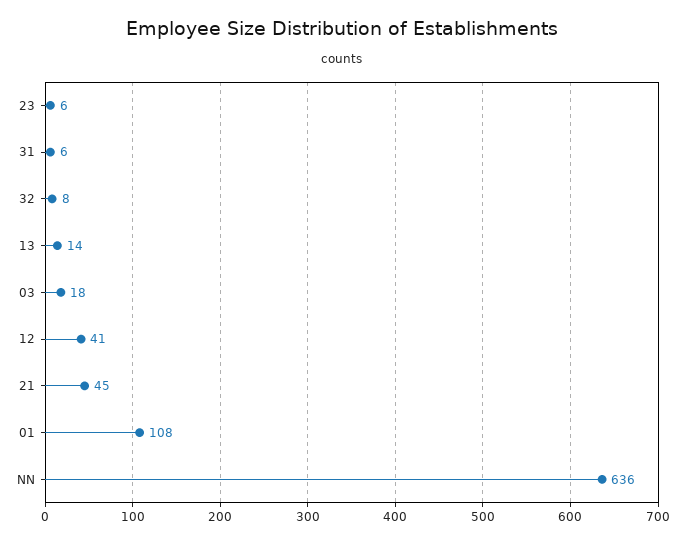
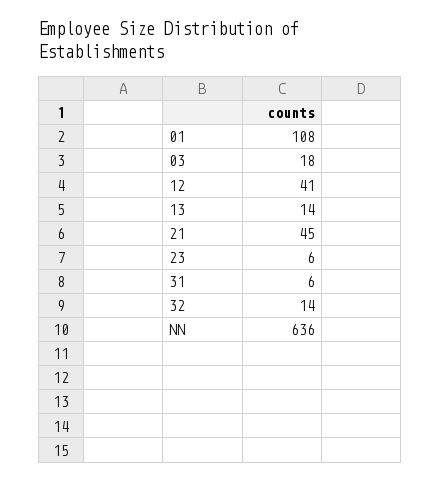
  {
    "23": 6,
    "31": 6,
-   "32": 8,
+   "32": 14,
    "13": 14,
    "03": 18,
    "12": 41,
    "21": 45,
    "01": 108,
    "NN": 636
  }

